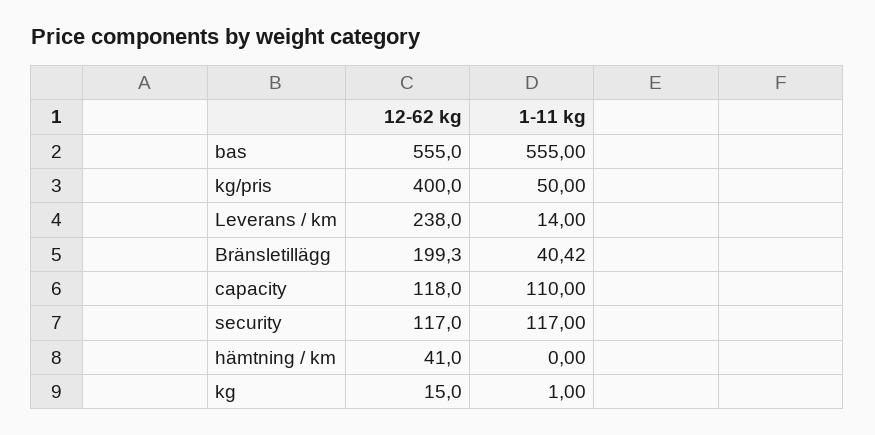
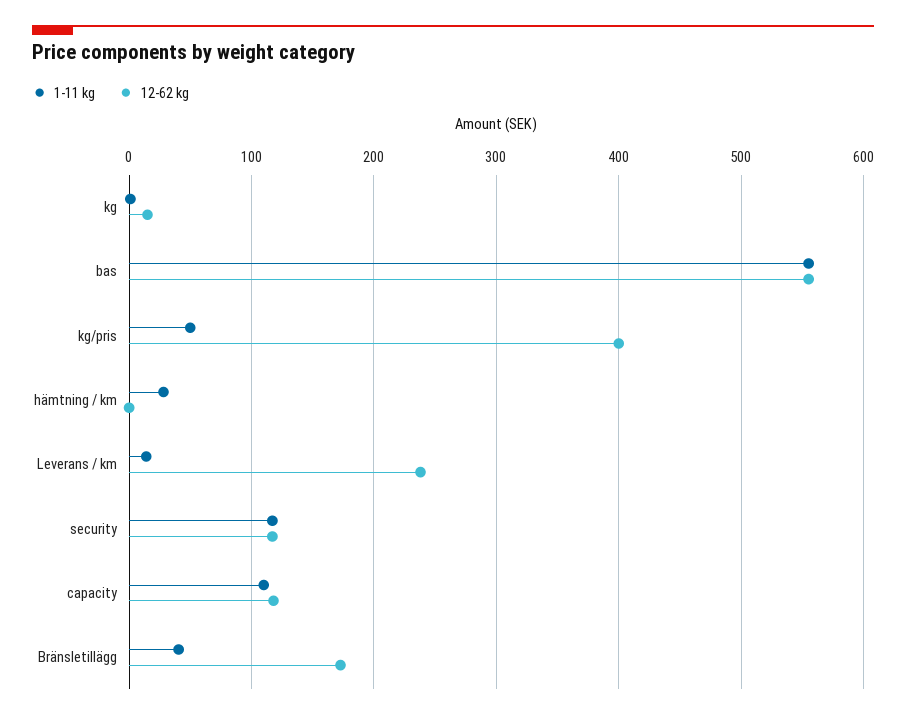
  {
    "12-62 kg": {
      "bas": 555,
      "kg/pris": 400,
      "Leverans / km": 238,
-     "Bränsletillägg": 199.3,
+     "Bränsletillägg": 170,
      "capacity": 118,
      "security": 117,
-     "hämtning / km": 41,
+     "hämtning / km": 0,
      "kg": 15
    },
    "1-11 kg": {
      "bas": 555,
      "kg/pris": 50,
      "Leverans / km": 14,
      "Bränsletillägg": 40.42,
      "capacity": 110,
      "security": 117,
-     "hämtning / km": 0,
+     "hämtning / km": 30,
      "kg": 1
    }
  }

